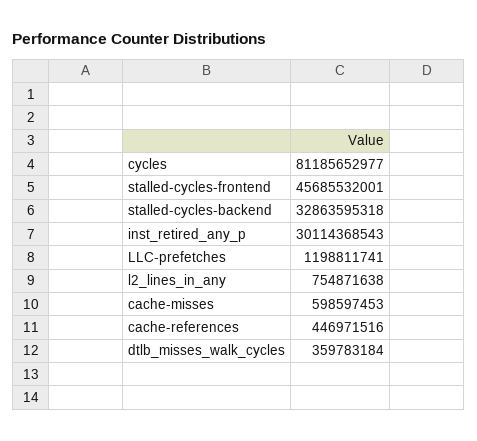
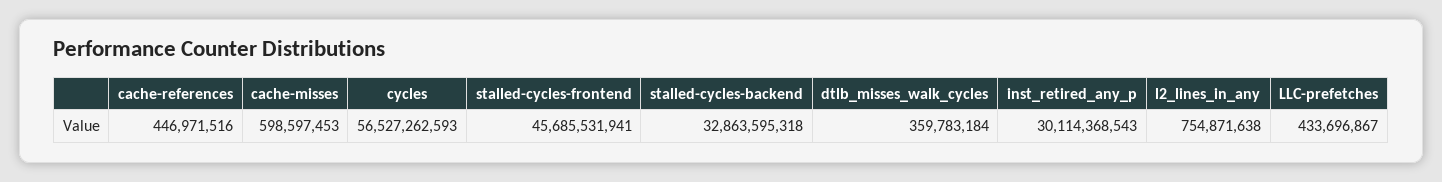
  {
-   "cycles": 81185652977,
+   "cycles": 56527262593,
-   "stalled-cycles-frontend": 45685532001,
+   "stalled-cycles-frontend": 45685531941,
    "stalled-cycles-backend": 32863595318,
    "inst_retired_any_p": 30114368543,
-   "LLC-prefetches": 1198811741,
+   "LLC-prefetches": 433696867,
    "l2_lines_in_any": 754871638,
    "cache-misses": 598597453,
    "cache-references": 446971516,
    "dtlb_misses_walk_cycles": 359783184
  }

